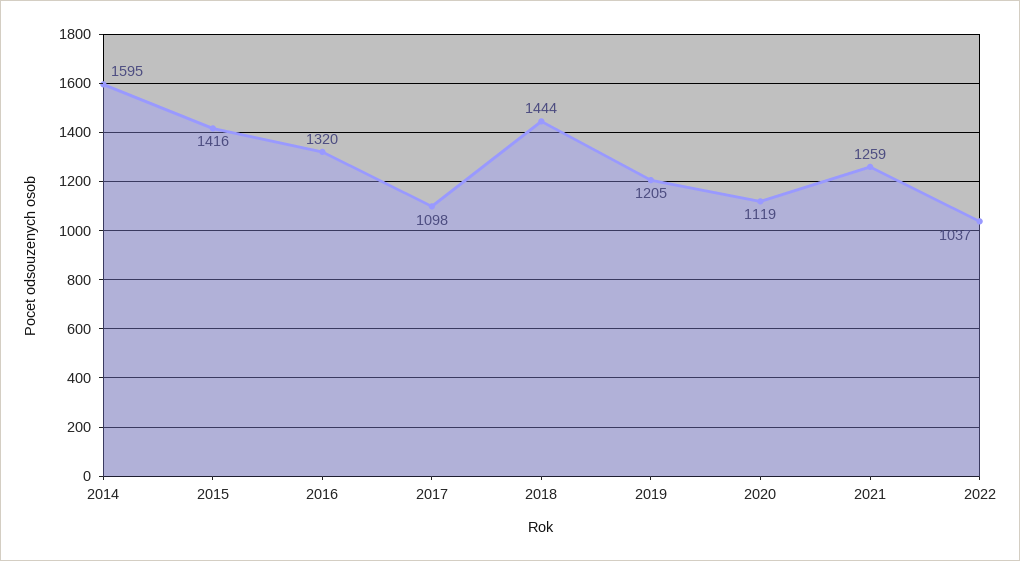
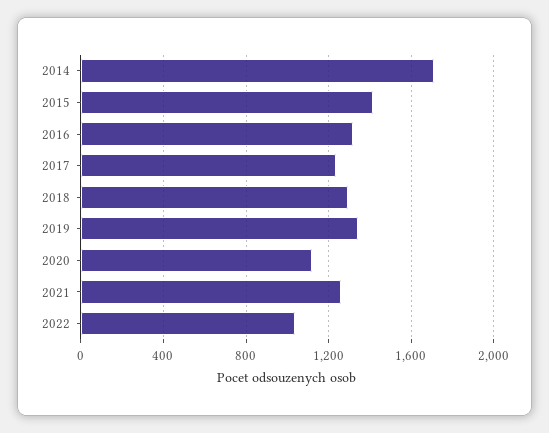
  {
-   "2014": 1595,
+   "2014": 1700,
    "2015": 1416,
    "2016": 1320,
-   "2017": 1098,
+   "2017": 1250,
-   "2018": 1444,
+   "2018": 1300,
-   "2019": 1205,
+   "2019": 1350,
    "2020": 1119,
    "2021": 1259,
    "2022": 1037
  }

